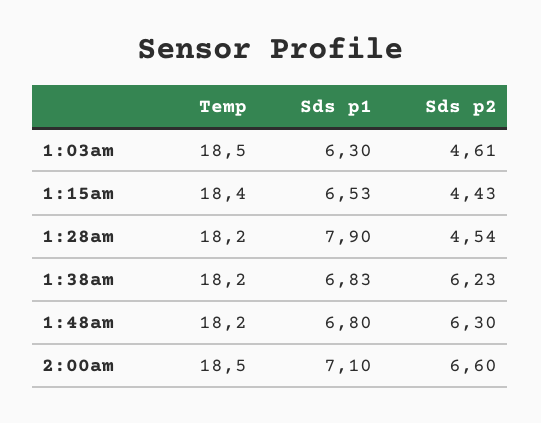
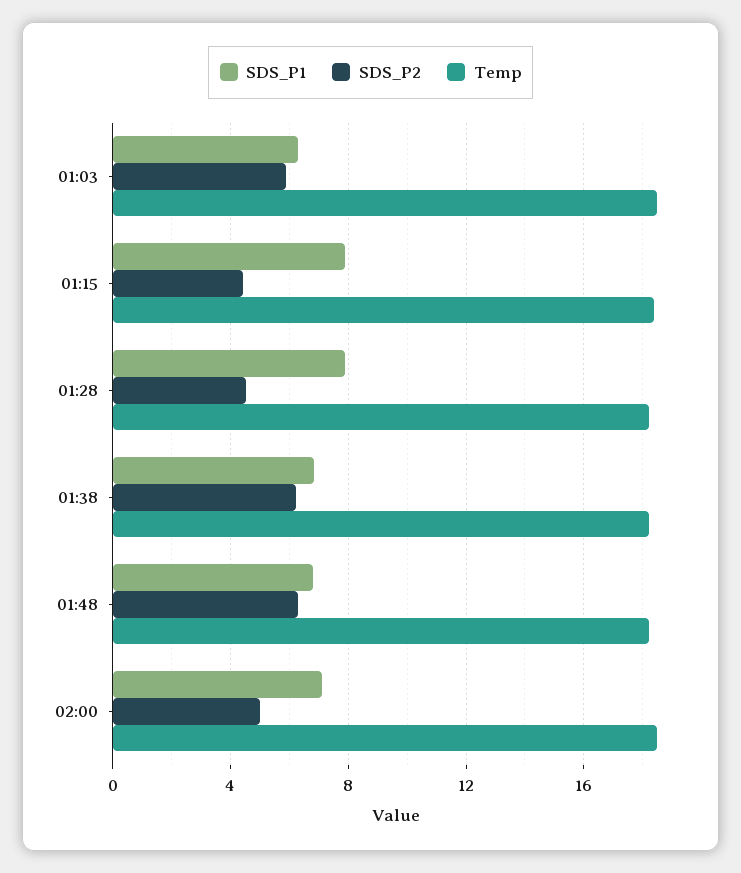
  {
    "Temp": {
      "1:03am": 18.5,
      "1:15am": 18.4,
      "1:28am": 18.2,
      "1:38am": 18.2,
      "1:48am": 18.2,
      "2:00am": 18.5
    },
    "Sds p1": {
      "1:03am": 6.3,
-     "1:15am": 6.53,
+     "1:15am": 8,
      "1:28am": 7.9,
      "1:38am": 6.83,
      "1:48am": 6.8,
      "2:00am": 7.1
    },
    "Sds p2": {
-     "1:03am": 4.61,
+     "1:03am": 6,
      "1:15am": 4.43,
      "1:28am": 4.54,
      "1:38am": 6.23,
      "1:48am": 6.3,
-     "2:00am": 6.6
+     "2:00am": 5
    }
  }

